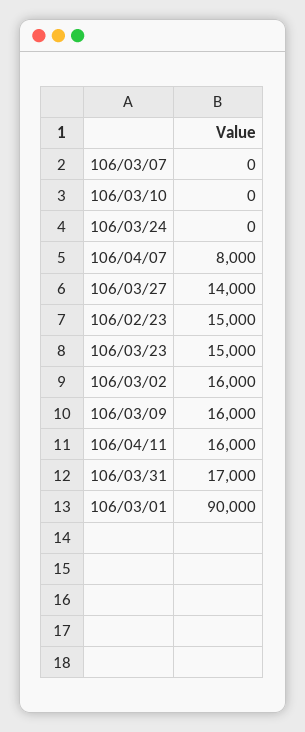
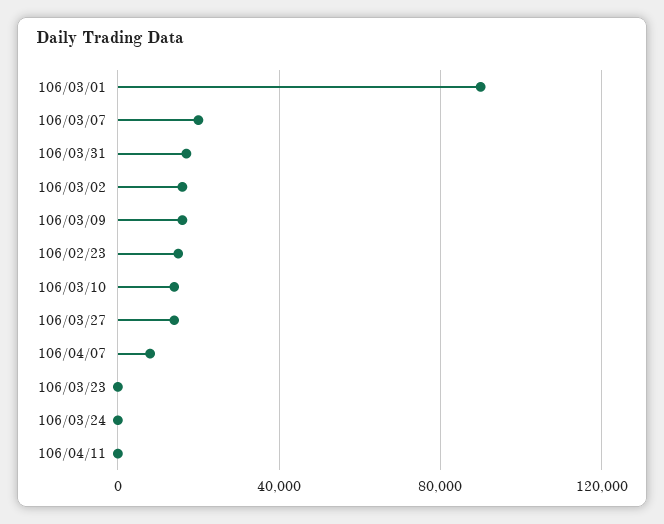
  {
-   "106/03/07": 0,
+   "106/03/07": 20000,
-   "106/03/10": 0,
+   "106/03/10": 15000,
    "106/03/24": 0,
    "106/04/07": 8000,
    "106/03/27": 14000,
    "106/02/23": 15000,
-   "106/03/23": 15000,
+   "106/03/23": 0,
    "106/03/02": 16000,
    "106/03/09": 16000,
-   "106/04/11": 16000,
+   "106/04/11": 0,
    "106/03/31": 17000,
    "106/03/01": 90000
  }

